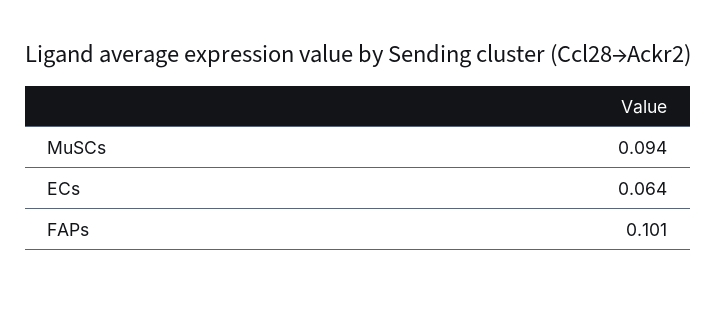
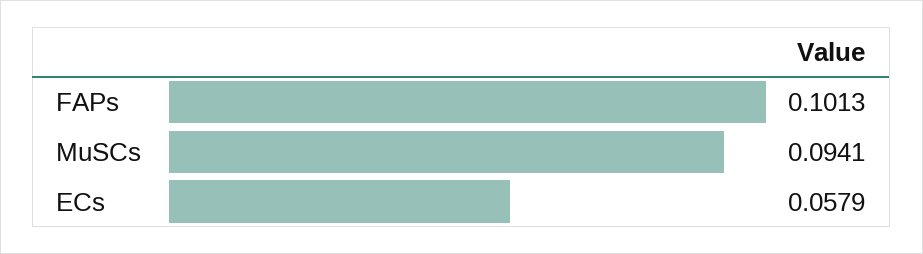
  {
    "MuSCs": 0.0941,
-   "ECs": 0.064,
+   "ECs": 0.0579,
    "FAPs": 0.1013
  }

